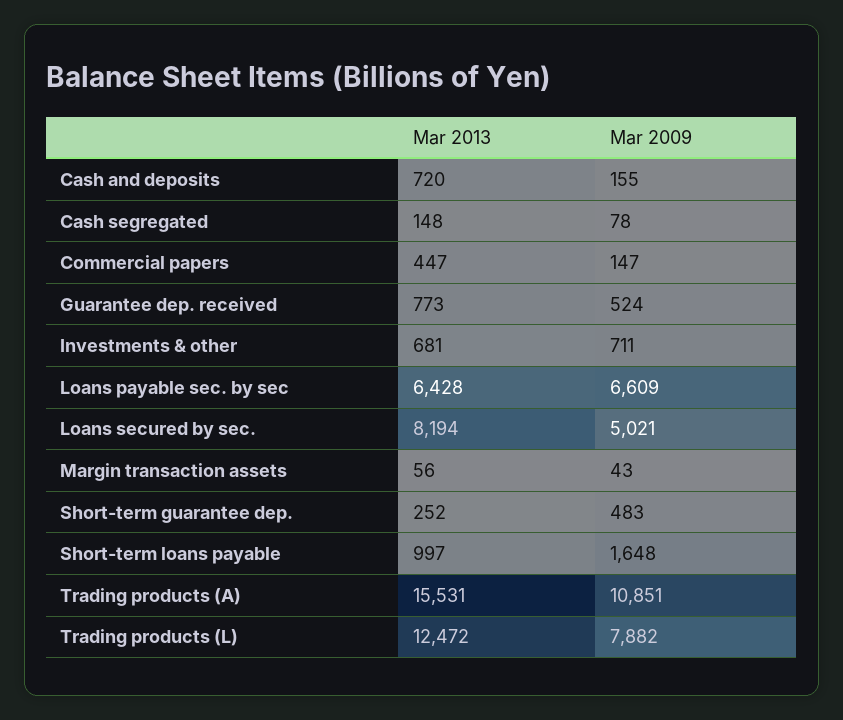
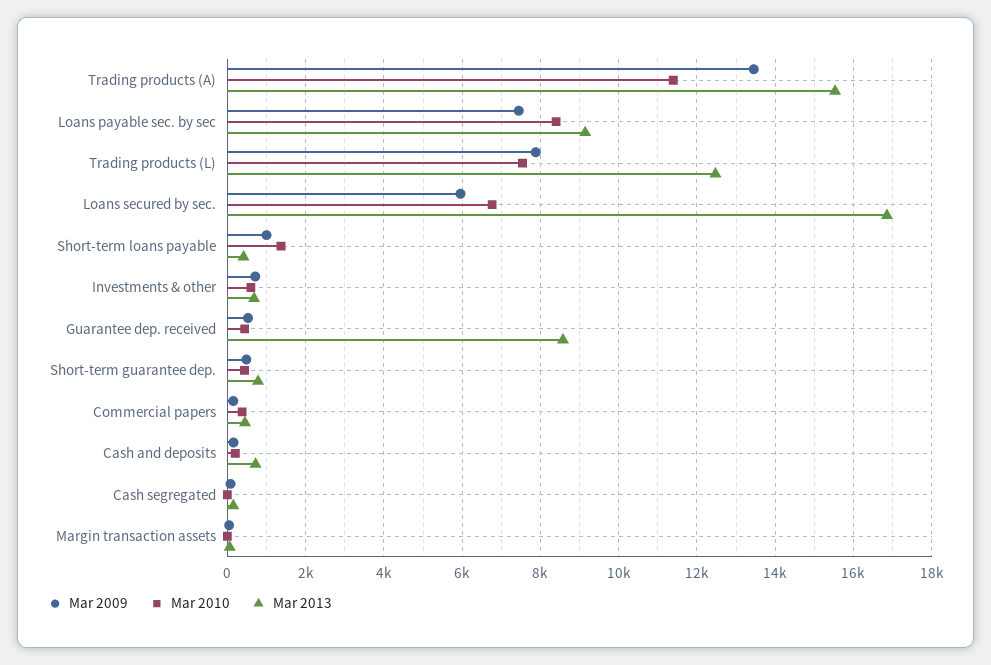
  {
    "Mar 2013": {
      "Cash and deposits": 720,
      "Cash segregated": 148,
      "Commercial papers": 447,
-     "Guarantee dep. received": 773,
+     "Guarantee dep. received": 8600,
      "Investments & other": 681,
-     "Loans payable sec. by sec": 6428,
+     "Loans payable sec. by sec": 9200,
-     "Loans secured by sec.": 8194,
+     "Loans secured by sec.": 16800,
      "Margin transaction assets": 56,
-     "Short-term guarantee dep.": 252,
+     "Short-term guarantee dep.": 800,
-     "Short-term loans payable": 997,
+     "Short-term loans payable": 400,
      "Trading products (A)": 15531,
      "Trading products (L)": 12472
    },
    "Mar 2009": {
      "Cash and deposits": 155,
      "Cash segregated": 78,
      "Commercial papers": 147,
      "Guarantee dep. received": 524,
      "Investments & other": 711,
-     "Loans payable sec. by sec": 6609,
+     "Loans payable sec. by sec": 7400,
-     "Loans secured by sec.": 5021,
+     "Loans secured by sec.": 6000,
      "Margin transaction assets": 43,
      "Short-term guarantee dep.": 483,
-     "Short-term loans payable": 1648,
+     "Short-term loans payable": 1000,
-     "Trading products (A)": 10851,
+     "Trading products (A)": 13400,
      "Trading products (L)": 7882
-   }
+   },
+   "Mar 2010": {
+     "Trading products (A)": 11400,
+     "Loans payable sec. by sec": 8400,
+     "Trading products (L)": 7600,
+     "Loans secured by sec.": 6800,
+     "Short-term loans payable": 1400,
+     "Investments & other": 600,
+     "Guarantee dep. received": 400,
+     "Short-term guarantee dep.": 400,
+     "Commercial papers": 400,
+     "Cash and deposits": 200,
+     "Cash segregated": 0,
+     "Margin transaction assets": 0
+   }
  }

